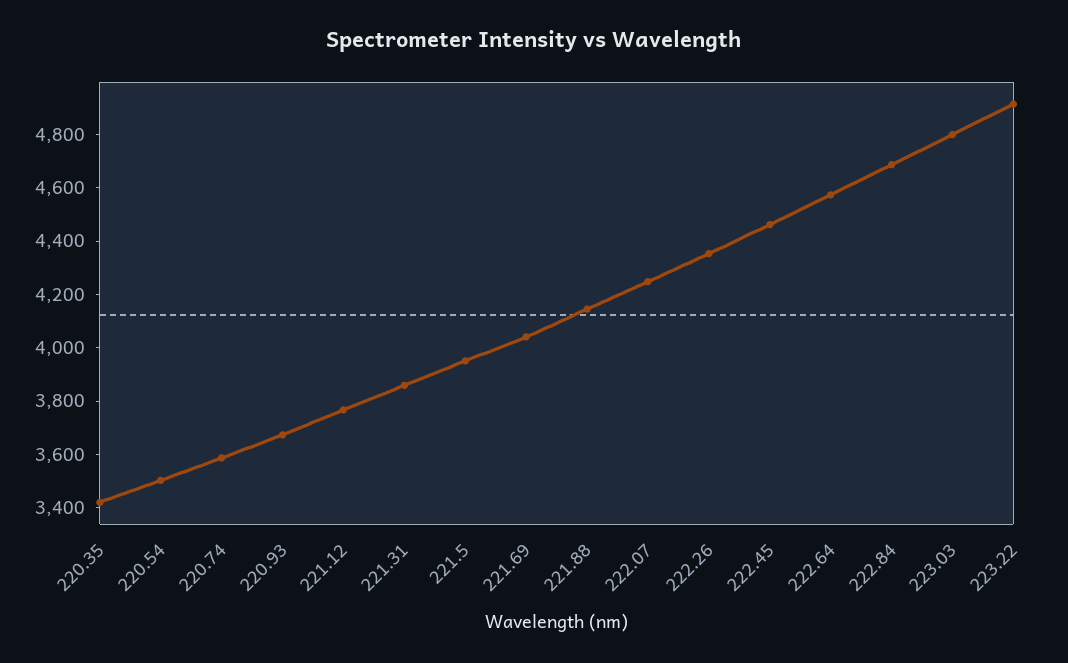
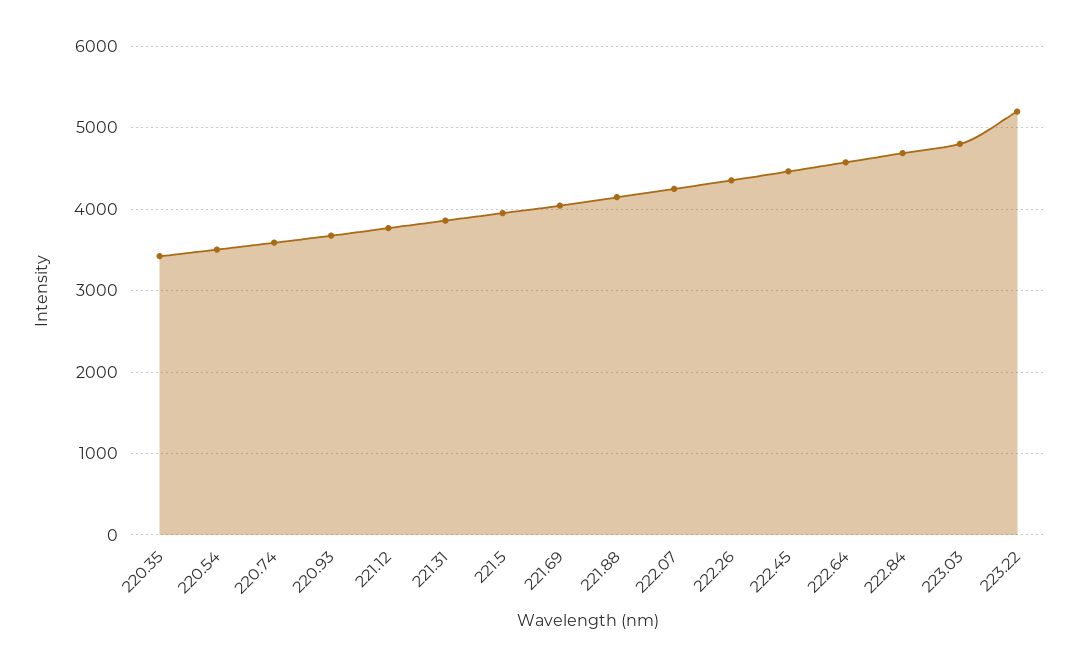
  {
    "220.35": 3400,
    "220.54": 3500,
    "220.74": 3600,
    "220.93": 3650,
    "221.12": 3750,
    "221.31": 3850,
    "221.5": 3950,
    "221.69": 4050,
    "221.88": 4150,
    "222.07": 4250,
    "222.26": 4350,
    "222.45": 4450,
    "222.64": 4550,
    "222.84": 4700,
    "223.03": 4800,
-   "223.22": 4900
+   "223.22": 5200
  }

